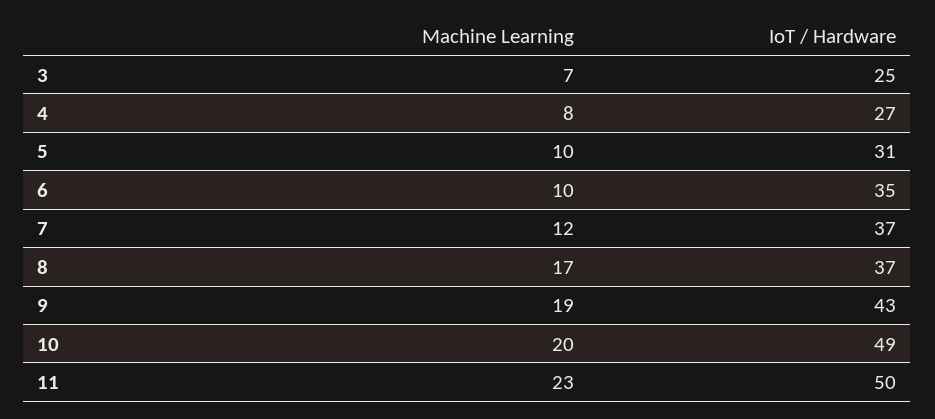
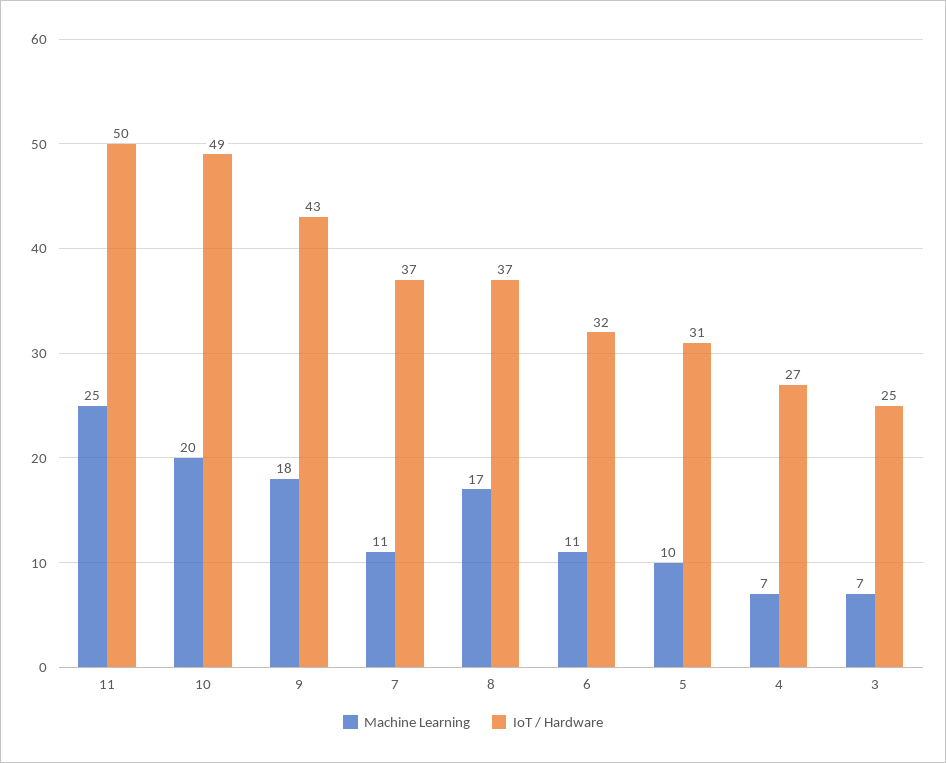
  {
    "Machine Learning": {
      "3": 7,
-     "4": 8,
+     "4": 7,
      "5": 10,
-     "6": 10,
+     "6": 11,
-     "7": 12,
+     "7": 11,
      "8": 17,
-     "9": 19,
+     "9": 18,
      "10": 20,
-     "11": 23
+     "11": 25
    },
    "IoT / Hardware": {
      "3": 25,
      "4": 27,
      "5": 31,
-     "6": 35,
+     "6": 32,
      "7": 37,
      "8": 37,
      "9": 43,
      "10": 49,
      "11": 50
    }
  }

